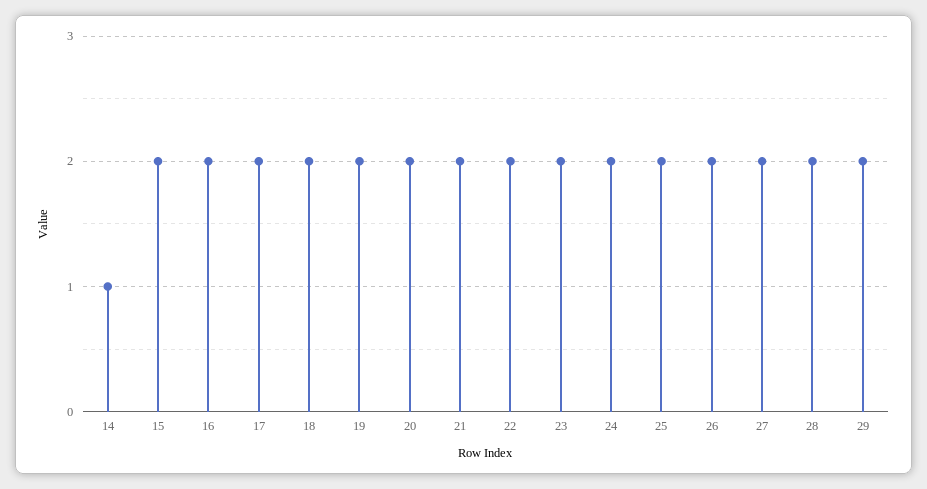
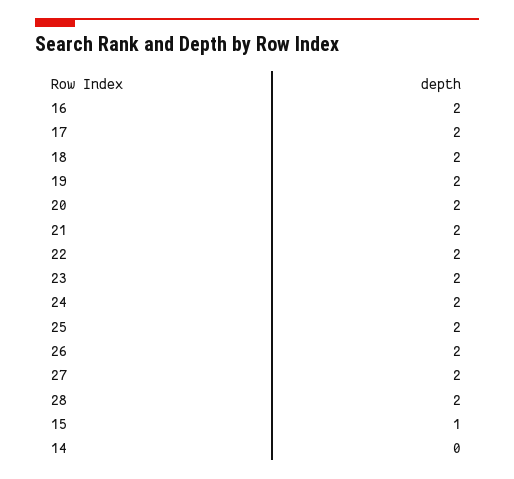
  {
-   "14": 1,
+   "14": 0,
-   "15": 2,
+   "15": 1,
    "16": 2,
    "17": 2,
    "18": 2,
    "19": 2,
    "20": 2,
    "21": 2,
    "22": 2,
    "23": 2,
    "24": 2,
    "25": 2,
    "26": 2,
    "27": 2,
-   "28": 2,
+   "28": 2
-   "29": 2
  }

